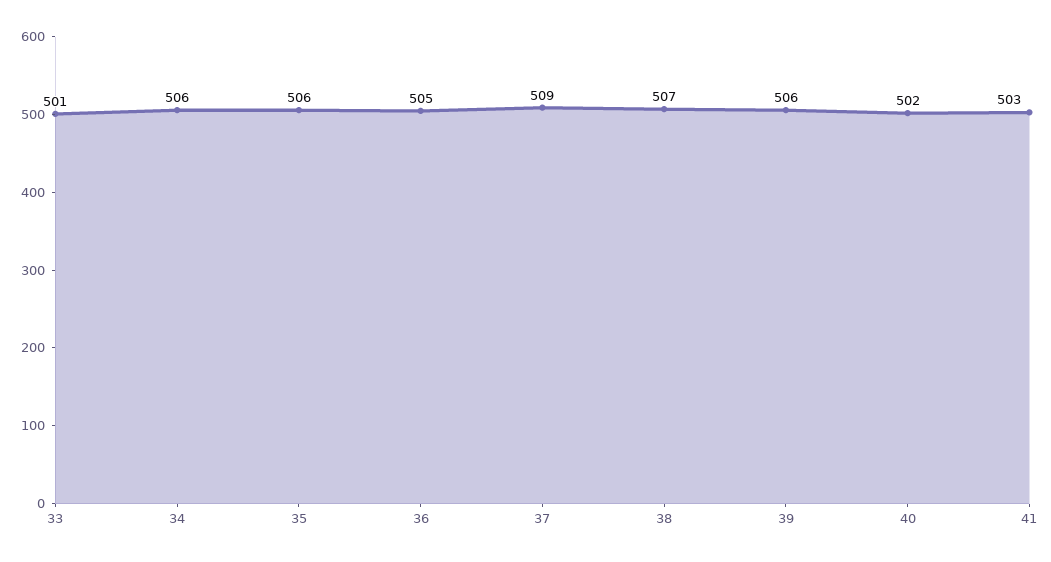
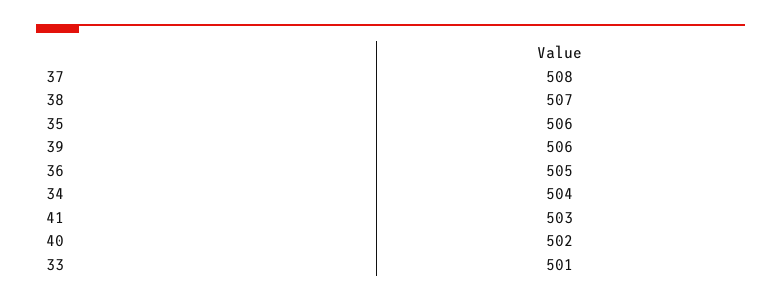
  {
    "33": 501,
-   "34": 506,
+   "34": 504,
    "35": 506,
    "36": 505,
-   "37": 509,
+   "37": 508,
    "38": 507,
    "39": 506,
    "40": 502,
    "41": 503
  }

